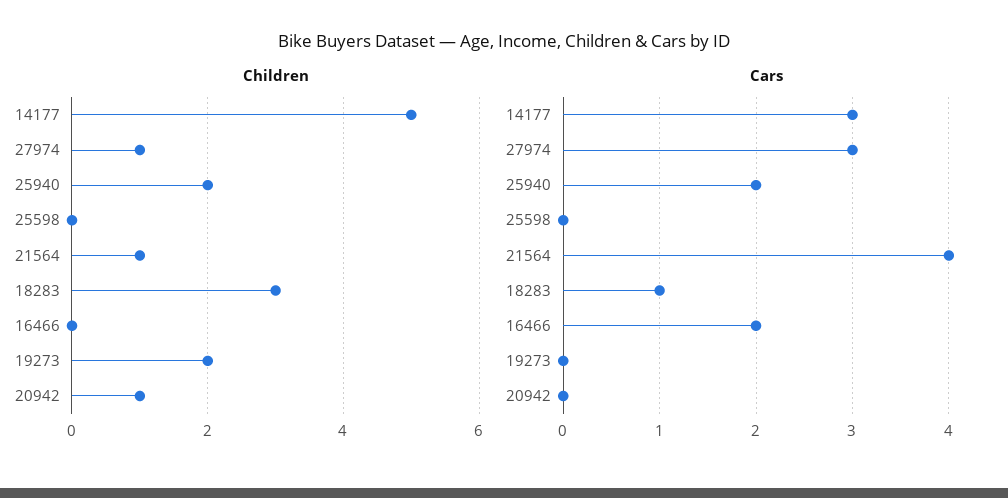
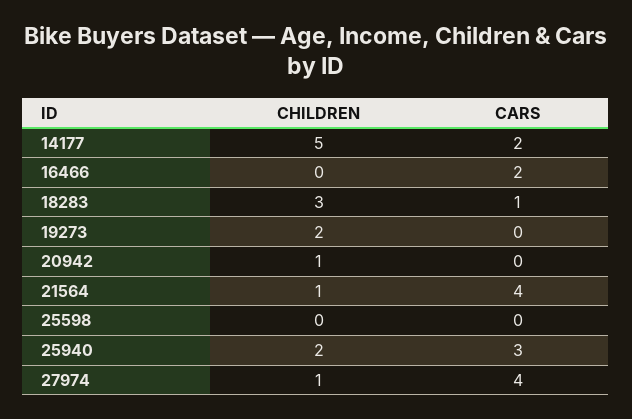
  {
    "Children": {
      "14177": 5,
      "27974": 1,
      "25940": 2,
      "25598": 0,
      "21564": 1,
      "18283": 3,
      "16466": 0,
      "19273": 2,
      "20942": 1
    },
    "Cars": {
-     "14177": 3,
+     "14177": 2,
-     "27974": 3,
+     "27974": 4,
-     "25940": 2,
+     "25940": 3,
      "25598": 0,
      "21564": 4,
      "18283": 1,
      "16466": 2,
      "19273": 0,
      "20942": 0
    }
  }

